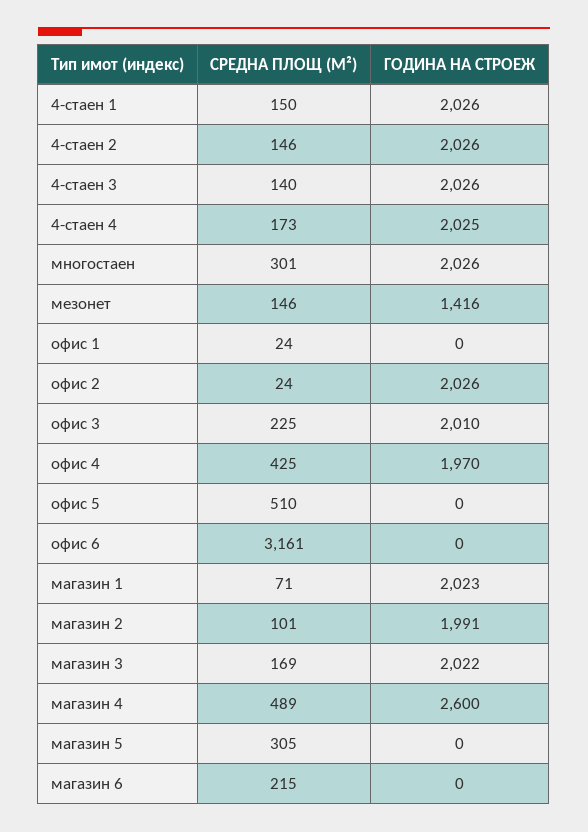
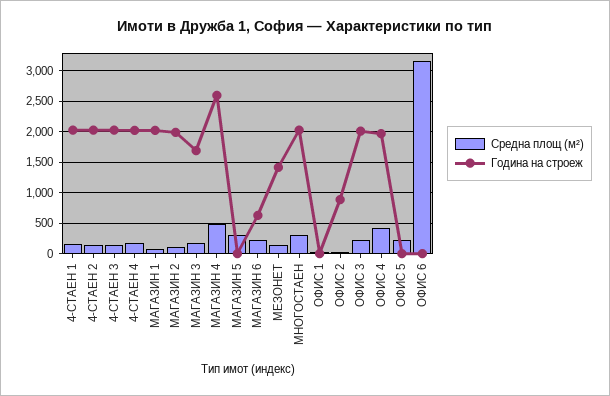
  {
    "СРЕДНА ПЛОЩ (М²)": {
      "4-стаен 1": 150,
      "4-стаен 2": 146,
      "4-стаен 3": 140,
      "4-стаен 4": 173,
      "многостаен": 301,
      "мезонет": 146,
      "офис 1": 24,
      "офис 2": 24,
      "офис 3": 225,
      "офис 4": 425,
-     "офис 5": 510,
+     "офис 5": 200,
      "офис 6": 3161,
      "магазин 1": 71,
      "магазин 2": 101,
      "магазин 3": 169,
      "магазин 4": 489,
      "магазин 5": 305,
      "магазин 6": 215
    },
    "ГОДИНА НА СТРОЕЖ": {
      "4-стаен 1": 2026,
      "4-стаен 2": 2026,
      "4-стаен 3": 2026,
      "4-стаен 4": 2025,
      "многостаен": 2026,
      "мезонет": 1416,
      "офис 1": 0,
-     "офис 2": 2026,
+     "офис 2": 900,
      "офис 3": 2010,
      "офис 4": 1970,
      "офис 5": 0,
      "офис 6": 0,
      "магазин 1": 2023,
      "магазин 2": 1991,
-     "магазин 3": 2022,
+     "магазин 3": 1700,
      "магазин 4": 2600,
      "магазин 5": 0,
-     "магазин 6": 0
+     "магазин 6": 600
    }
  }

